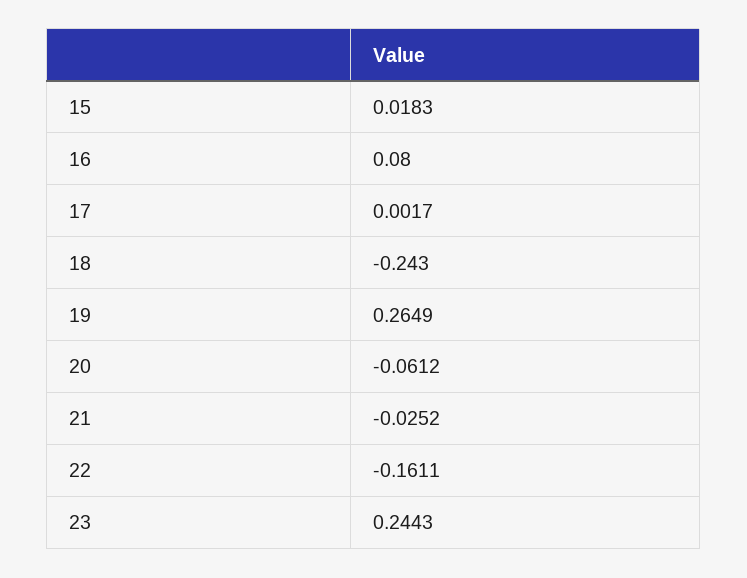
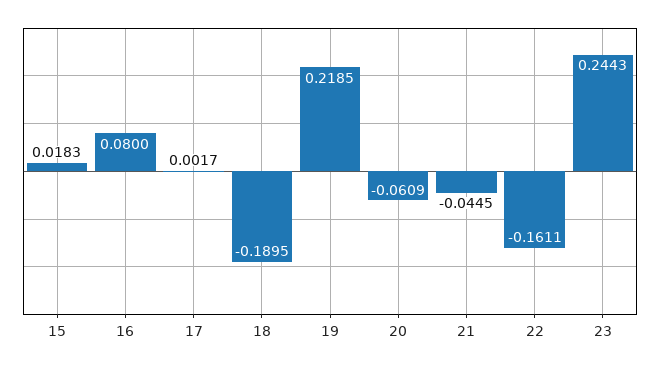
  {
    "15": 0.0183,
    "16": 0.08,
    "17": 0.0017,
-   "18": -0.243,
+   "18": -0.1895,
-   "19": 0.2649,
+   "19": 0.2185,
-   "20": -0.0612,
+   "20": -0.0609,
-   "21": -0.0252,
+   "21": -0.0445,
    "22": -0.1611,
    "23": 0.2443
  }

